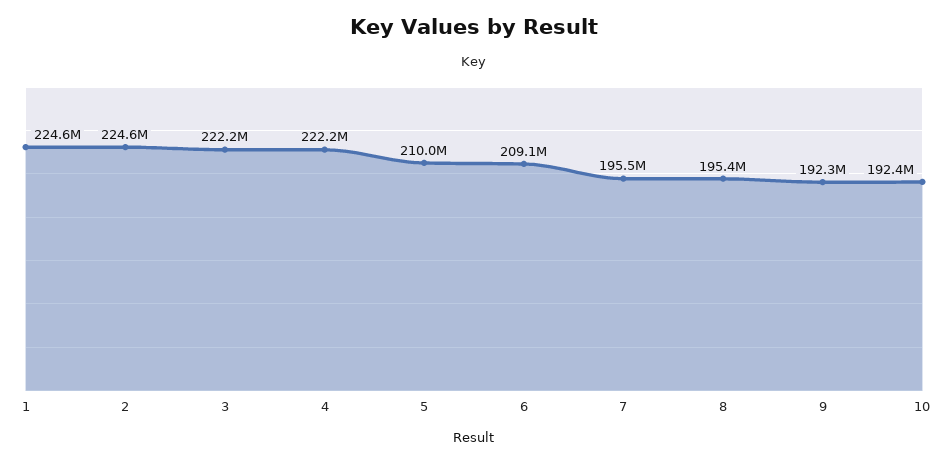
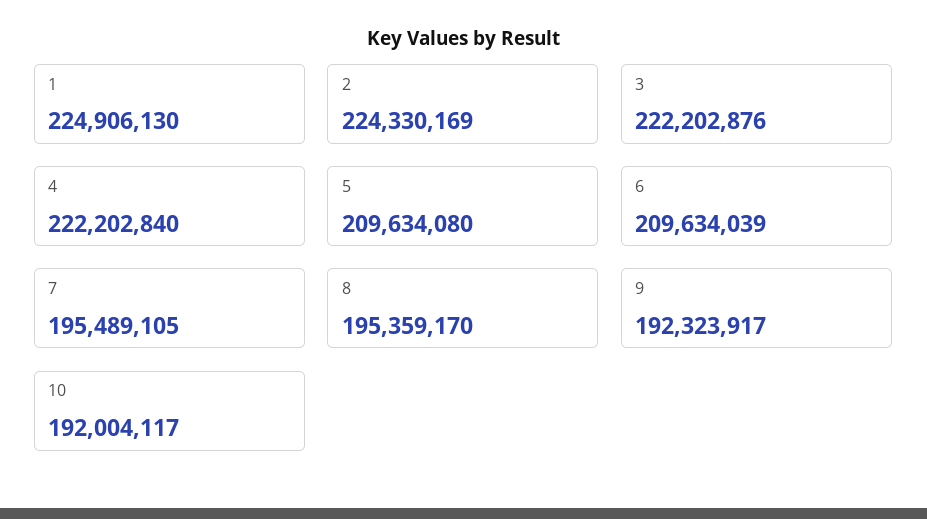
  {
-   "1": 224600000,
+   "1": 224906130,
-   "2": 224600000,
+   "2": 224330169,
    "3": 222202876,
    "4": 222202840,
-   "5": 210000000,
+   "5": 209634080,
-   "6": 209100000,
+   "6": 209634039,
    "7": 195489105,
    "8": 195359170,
    "9": 192323917,
-   "10": 192400000
+   "10": 192004117
  }

